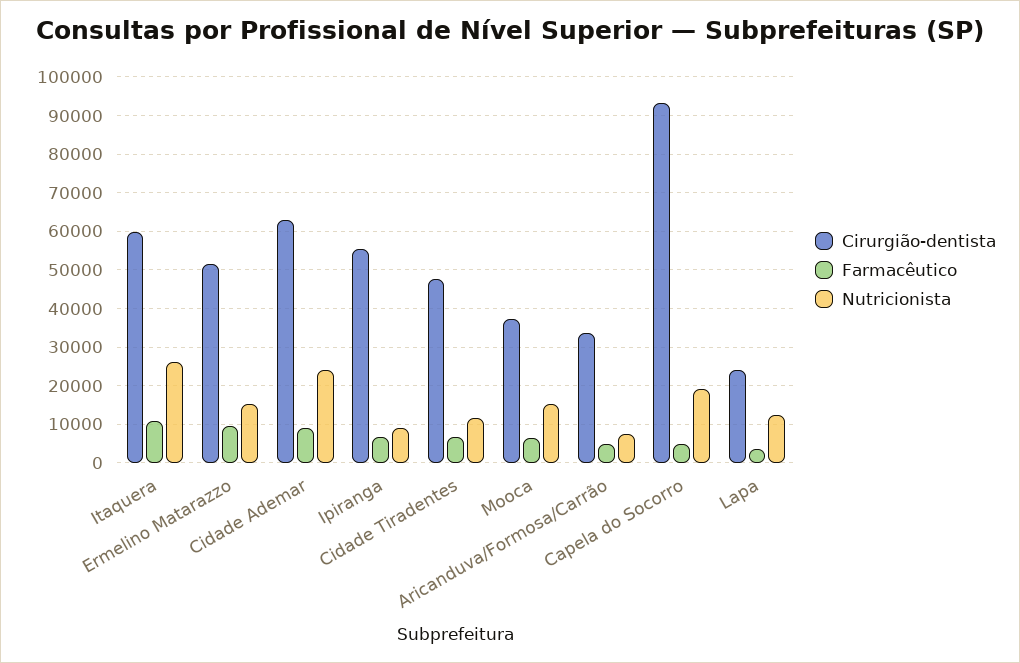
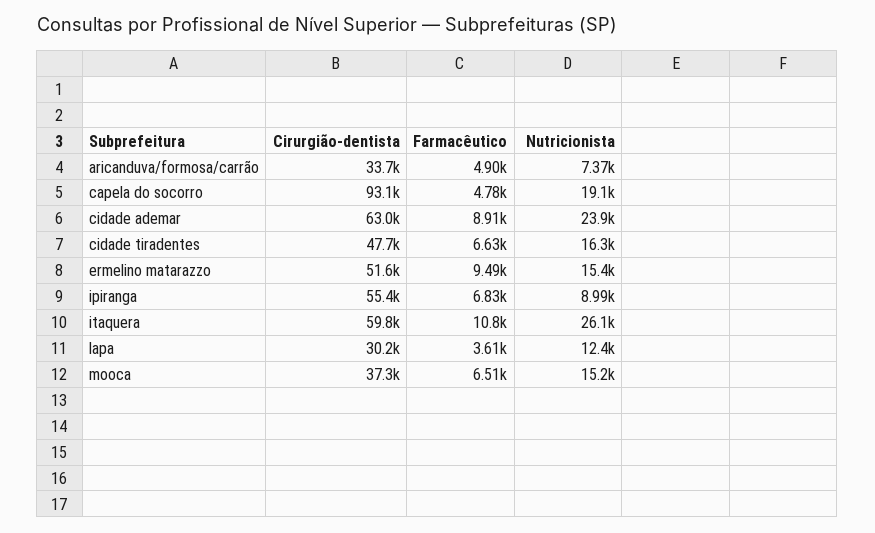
  {
    "Cirurgião-dentista": {
      "Itaquera": 59800,
      "Ermelino Matarazzo": 51600,
      "Cidade Ademar": 63000,
      "Ipiranga": 55400,
      "Cidade Tiradentes": 47700,
      "Mooca": 37300,
      "Aricanduva/Formosa/Carrão": 33700,
      "Capela do Socorro": 93100,
-     "Lapa": 24000
+     "Lapa": 30200
    },
    "Farmacêutico": {
      "Itaquera": 10800,
      "Ermelino Matarazzo": 9490,
      "Cidade Ademar": 8910,
      "Ipiranga": 6830,
      "Cidade Tiradentes": 6630,
      "Mooca": 6510,
      "Aricanduva/Formosa/Carrão": 4900,
      "Capela do Socorro": 4780,
      "Lapa": 3610
    },
    "Nutricionista": {
      "Itaquera": 26100,
      "Ermelino Matarazzo": 15400,
      "Cidade Ademar": 23900,
      "Ipiranga": 8990,
-     "Cidade Tiradentes": 12000,
+     "Cidade Tiradentes": 16300,
      "Mooca": 15200,
      "Aricanduva/Formosa/Carrão": 7370,
      "Capela do Socorro": 19100,
      "Lapa": 12400
    }
  }

